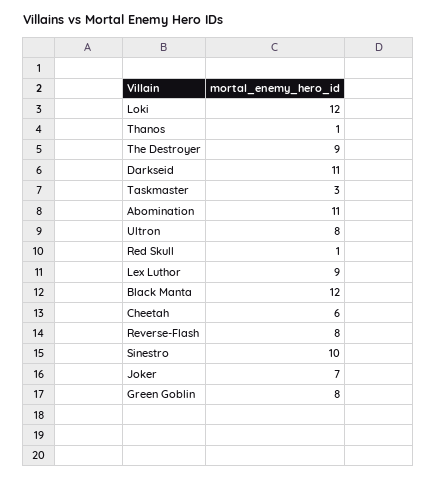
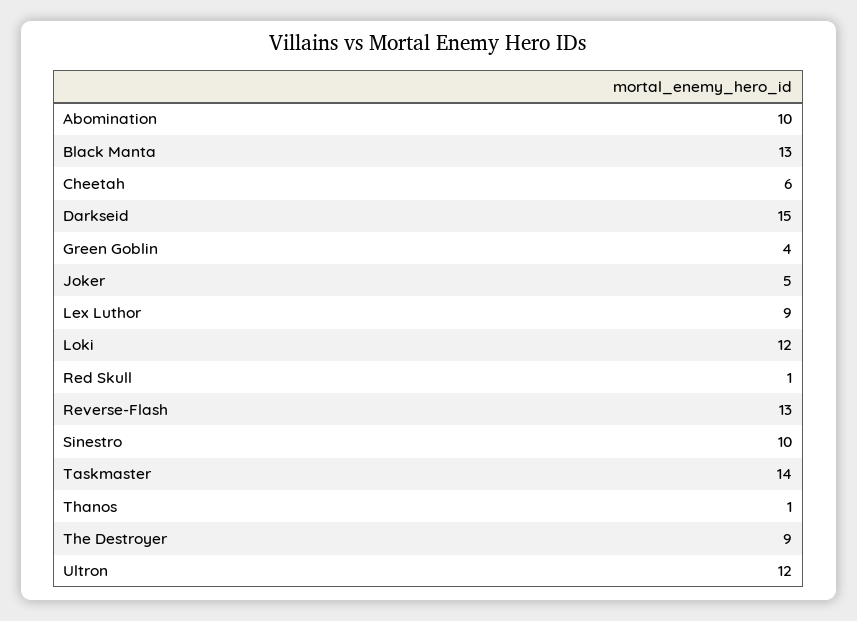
  {
    "Loki": 12,
    "Thanos": 1,
    "The Destroyer": 9,
-   "Darkseid": 11,
+   "Darkseid": 15,
-   "Taskmaster": 3,
+   "Taskmaster": 14,
-   "Abomination": 11,
+   "Abomination": 10,
-   "Ultron": 8,
+   "Ultron": 12,
    "Red Skull": 1,
    "Lex Luthor": 9,
-   "Black Manta": 12,
+   "Black Manta": 13,
    "Cheetah": 6,
-   "Reverse-Flash": 8,
+   "Reverse-Flash": 13,
    "Sinestro": 10,
-   "Joker": 7,
+   "Joker": 5,
-   "Green Goblin": 8
+   "Green Goblin": 4
  }

